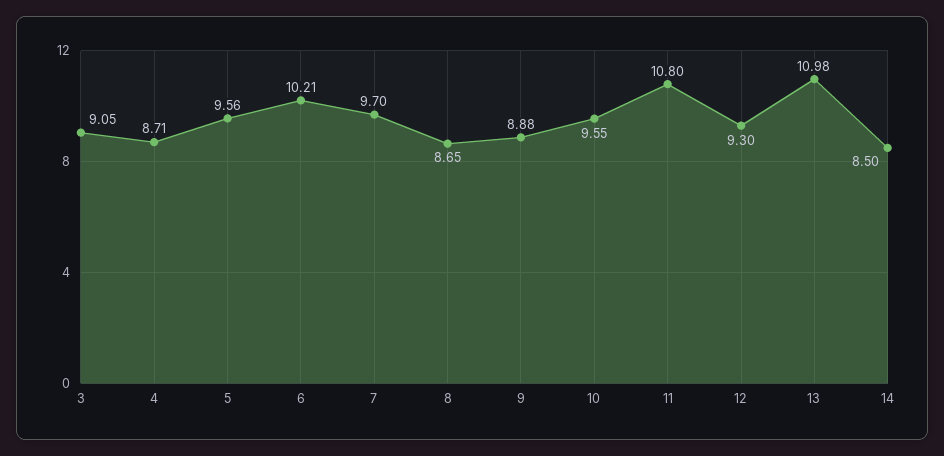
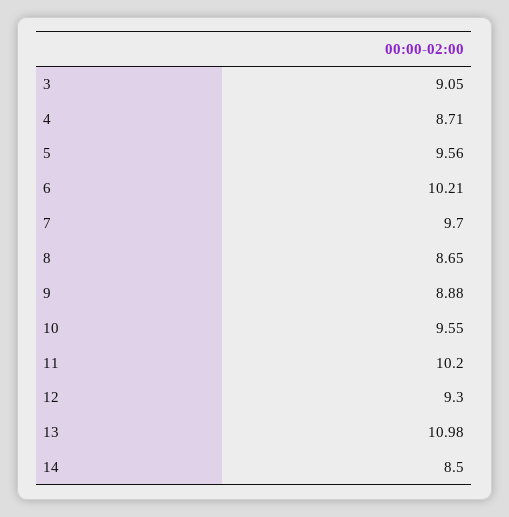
  {
    "3": 9.05,
    "4": 8.71,
    "5": 9.56,
    "6": 10.21,
    "7": 9.7,
    "8": 8.65,
    "9": 8.88,
    "10": 9.55,
-   "11": 10.8,
+   "11": 10.2,
    "12": 9.3,
    "13": 10.98,
    "14": 8.5
  }

